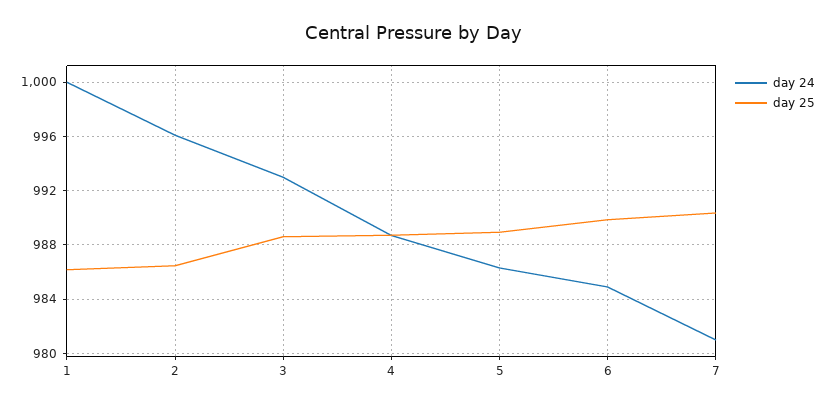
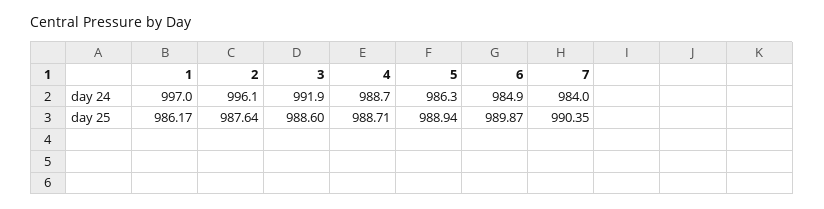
  {
    "day 24": {
-     "1": 1000,
+     "1": 997,
      "2": 996.1,
-     "3": 993,
+     "3": 991.9,
      "4": 988.7,
      "5": 986.3,
      "6": 984.9,
-     "7": 981
+     "7": 984
    },
    "day 25": {
      "1": 986.17,
-     "2": 986.5,
+     "2": 987.64,
      "3": 988.6,
      "4": 988.71,
      "5": 988.94,
      "6": 989.87,
      "7": 990.35
    }
  }

